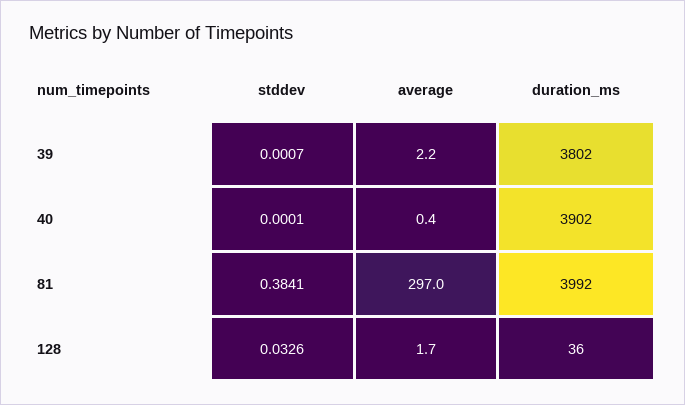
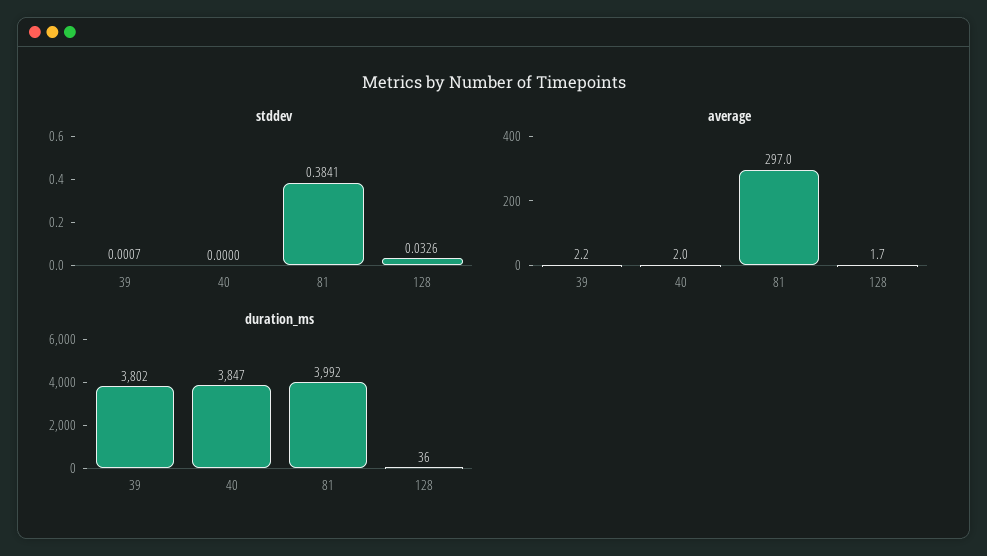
  {
    "stddev": {
      "39": 0.0007,
-     "40": 0.0001,
+     "40": 0,
      "81": 0.3841,
      "128": 0.0326
    },
    "average": {
      "39": 2.2,
-     "40": 0.4,
+     "40": 2,
      "81": 297,
      "128": 1.7
    },
    "duration_ms": {
      "39": 3802,
-     "40": 3902,
+     "40": 3847,
      "81": 3992,
      "128": 36
    }
  }

